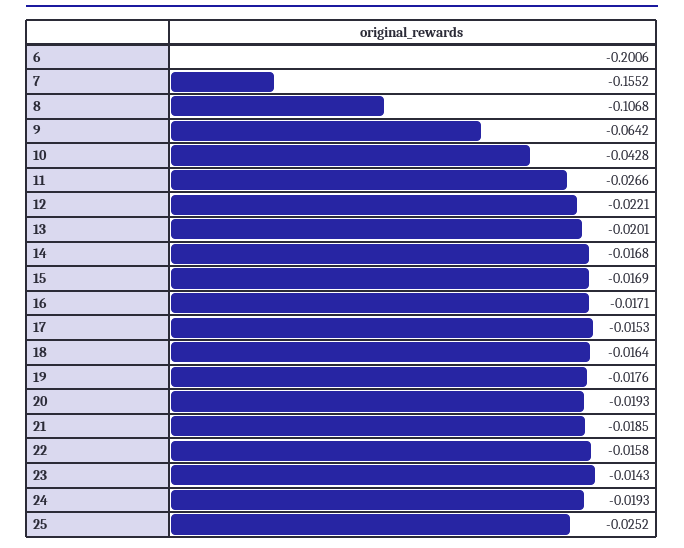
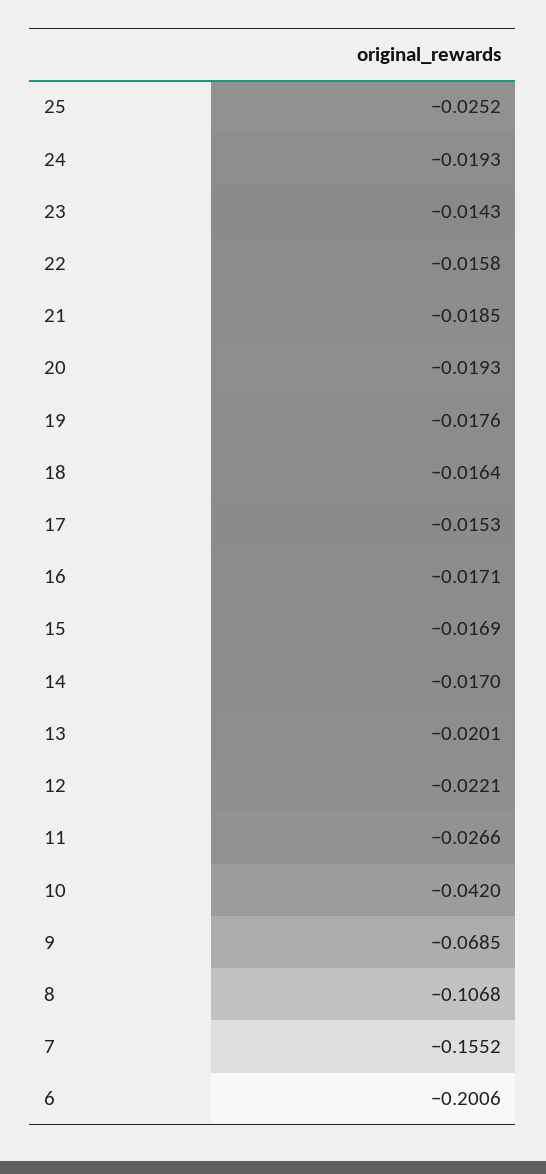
  {
    "6": -0.2006,
    "7": -0.1552,
    "8": -0.1068,
-   "9": -0.0642,
+   "9": -0.0685,
-   "10": -0.0428,
+   "10": -0.042,
    "11": -0.0266,
    "12": -0.0221,
    "13": -0.0201,
-   "14": -0.0168,
+   "14": -0.017,
    "15": -0.0169,
    "16": -0.0171,
    "17": -0.0153,
    "18": -0.0164,
    "19": -0.0176,
    "20": -0.0193,
    "21": -0.0185,
    "22": -0.0158,
    "23": -0.0143,
    "24": -0.0193,
    "25": -0.0252
  }

